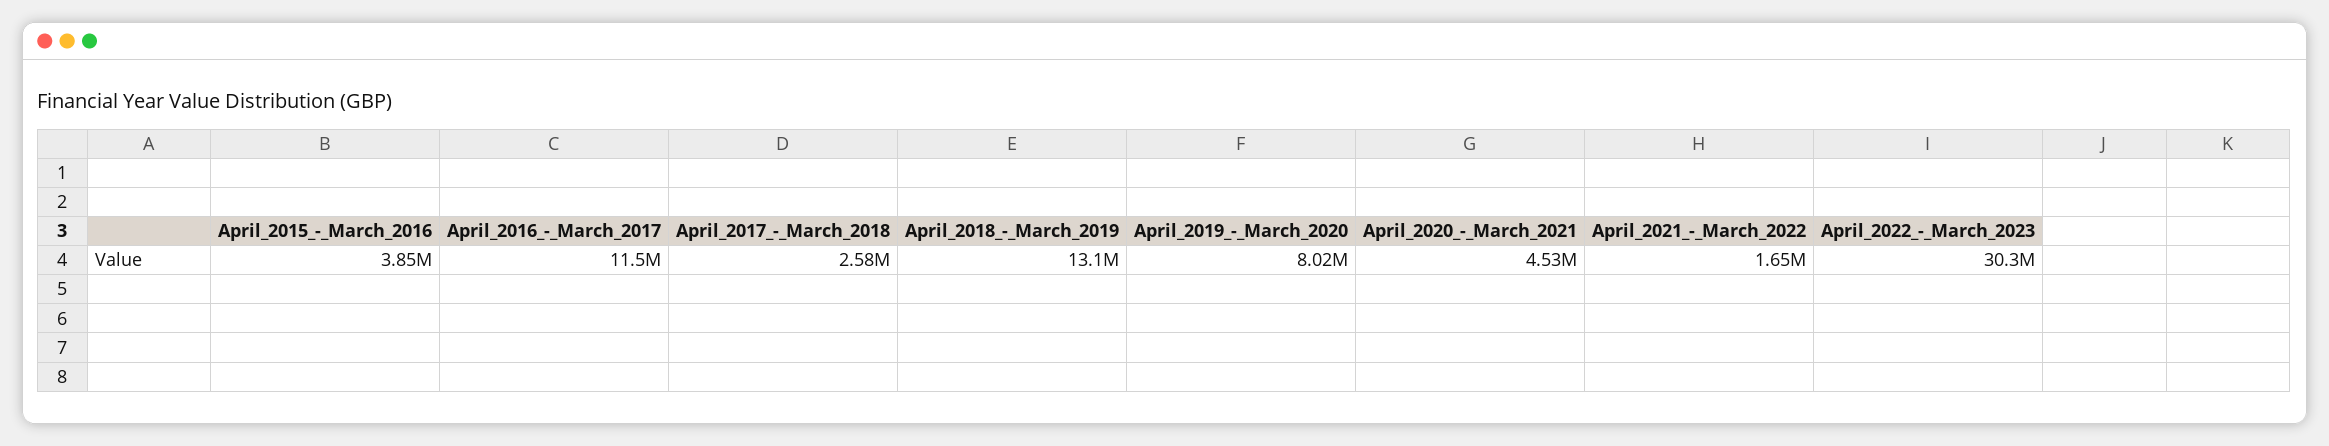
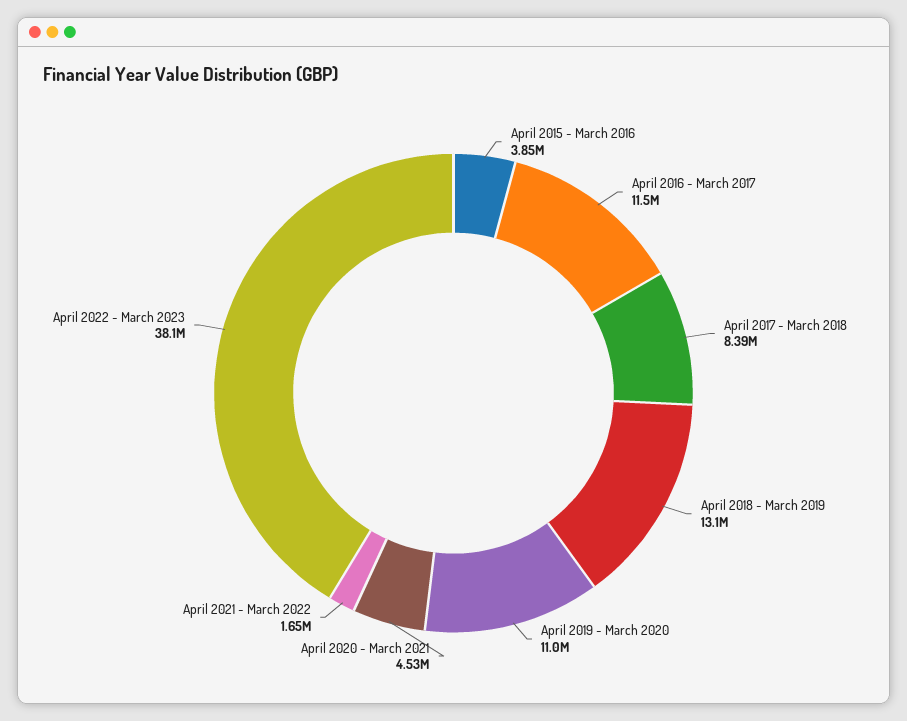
  {
    "April_2015_-_March_2016": 3850000,
    "April_2016_-_March_2017": 11500000,
-   "April_2017_-_March_2018": 2580000,
+   "April_2017_-_March_2018": 8390000,
    "April_2018_-_March_2019": 13100000,
-   "April_2019_-_March_2020": 8020000,
+   "April_2019_-_March_2020": 11000000,
    "April_2020_-_March_2021": 4530000,
    "April_2021_-_March_2022": 1650000,
-   "April_2022_-_March_2023": 30300000
+   "April_2022_-_March_2023": 38100000
  }

